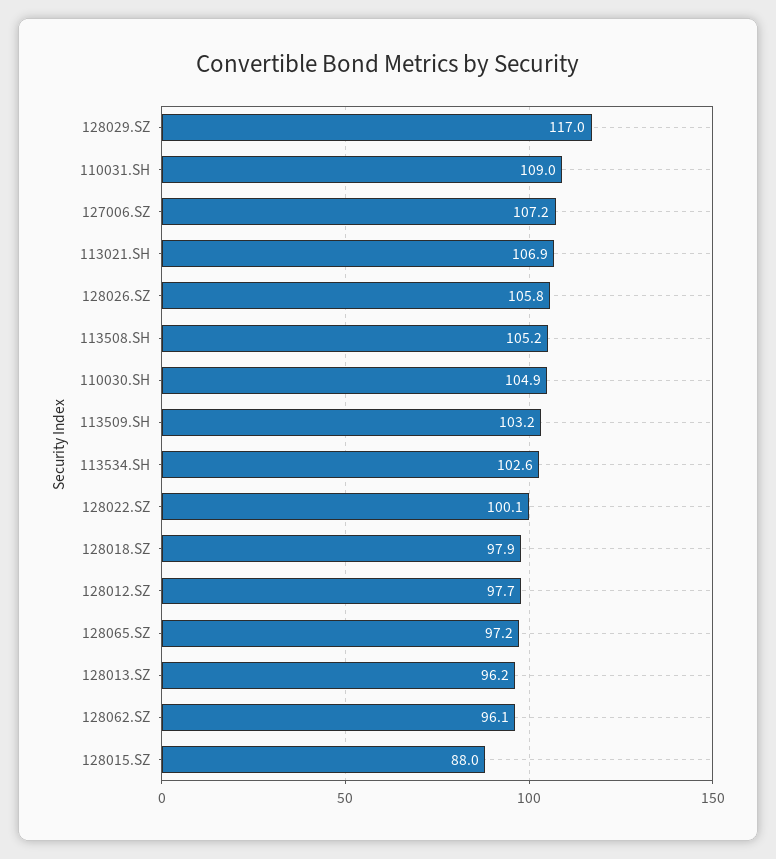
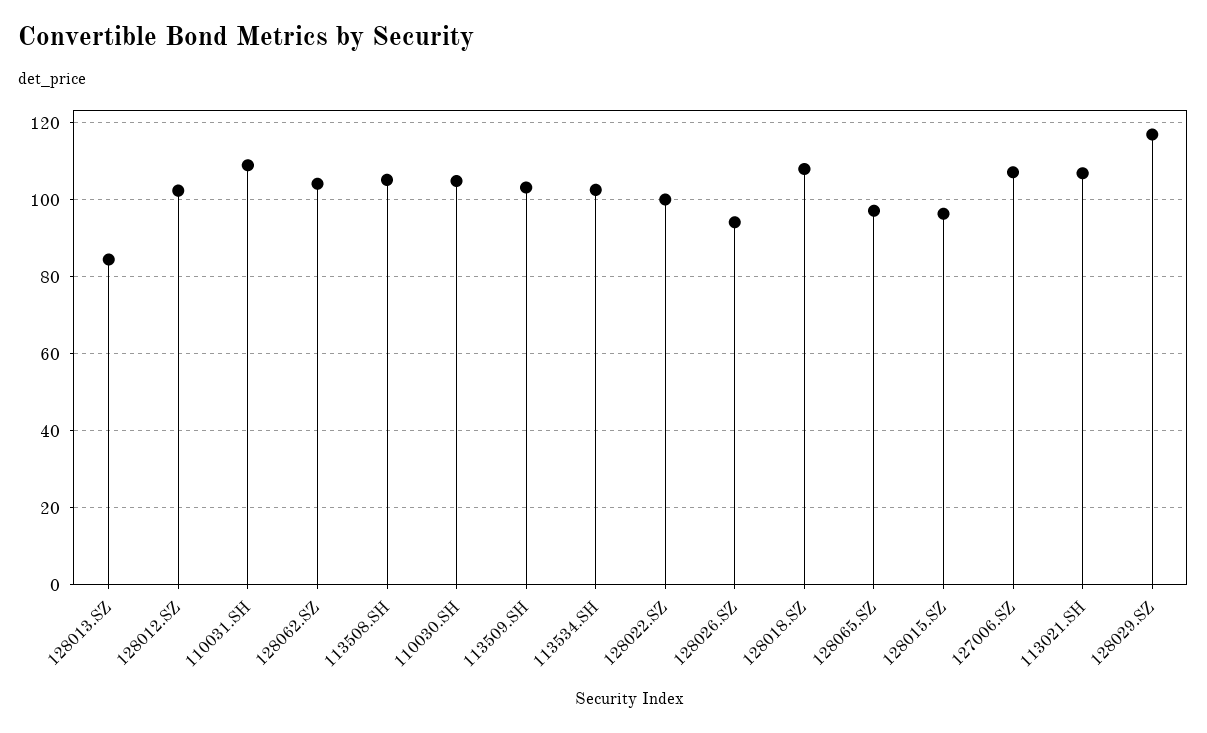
  {
    "128029.SZ": 117,
    "110031.SH": 109,
    "127006.SZ": 107.2,
    "113021.SH": 106.9,
-   "128026.SZ": 105.8,
+   "128026.SZ": 94,
    "113508.SH": 105.2,
    "110030.SH": 104.9,
    "113509.SH": 103.2,
    "113534.SH": 102.6,
    "128022.SZ": 100.1,
-   "128018.SZ": 97.9,
+   "128018.SZ": 108,
-   "128012.SZ": 97.7,
+   "128012.SZ": 102,
    "128065.SZ": 97.2,
-   "128013.SZ": 96.2,
+   "128013.SZ": 84,
-   "128062.SZ": 96.1,
+   "128062.SZ": 104,
-   "128015.SZ": 88
+   "128015.SZ": 96
  }

